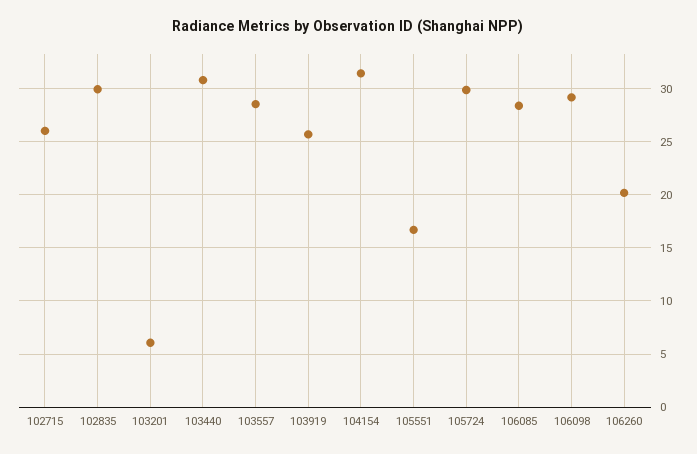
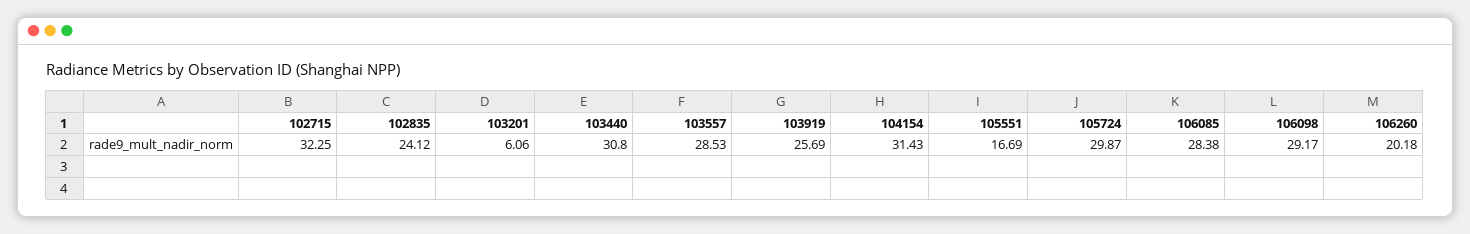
  {
-   "102715": 26,
+   "102715": 32.25,
-   "102835": 30,
+   "102835": 24.12,
    "103201": 6.06,
    "103440": 30.8,
    "103557": 28.53,
    "103919": 25.69,
    "104154": 31.43,
    "105551": 16.69,
    "105724": 29.87,
    "106085": 28.38,
    "106098": 29.17,
    "106260": 20.18
  }

